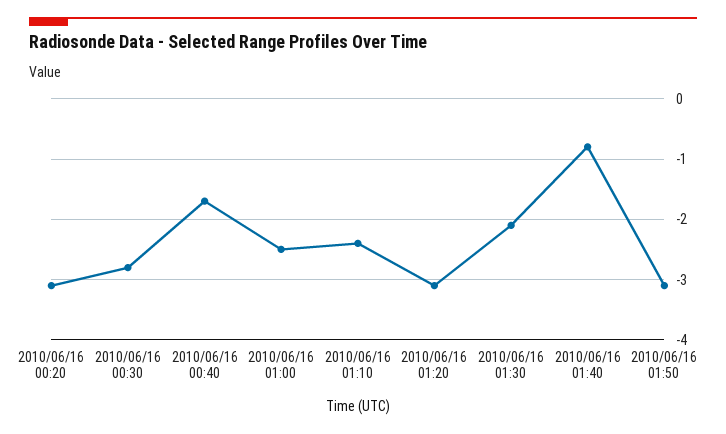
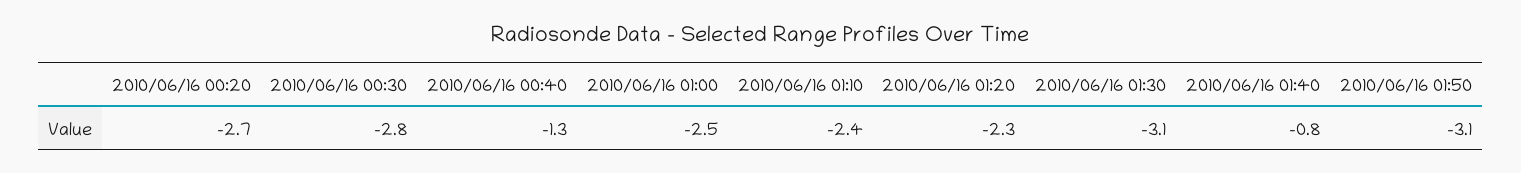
  {
-   "2010/06/16 00:20": -3.1,
+   "2010/06/16 00:20": -2.7,
    "2010/06/16 00:30": -2.8,
-   "2010/06/16 00:40": -1.7,
+   "2010/06/16 00:40": -1.3,
    "2010/06/16 01:00": -2.5,
    "2010/06/16 01:10": -2.4,
-   "2010/06/16 01:20": -3.1,
+   "2010/06/16 01:20": -2.3,
-   "2010/06/16 01:30": -2.1,
+   "2010/06/16 01:30": -3.1,
    "2010/06/16 01:40": -0.8,
    "2010/06/16 01:50": -3.1
  }

